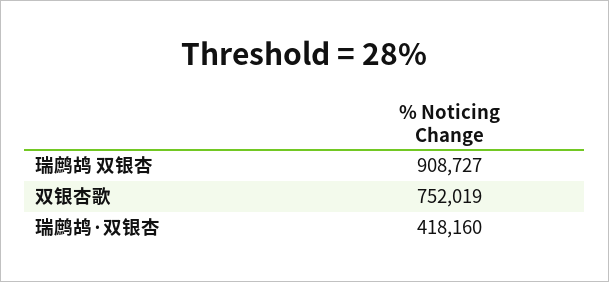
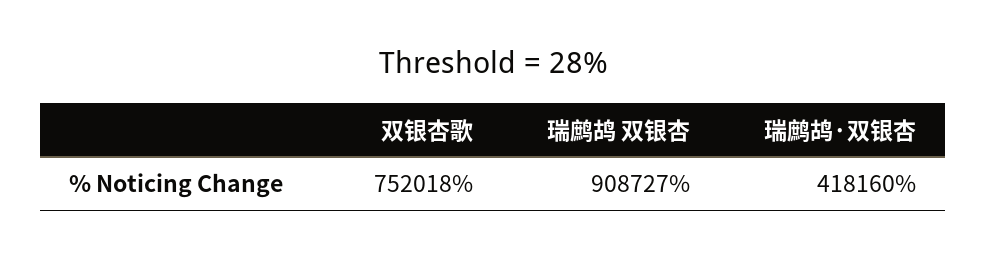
  {
    "瑞鹧鸪 双银杏": 908727,
-   "双银杏歌": 752019,
+   "双银杏歌": 752018,
    "瑞鹧鸪·双银杏": 418160
  }

